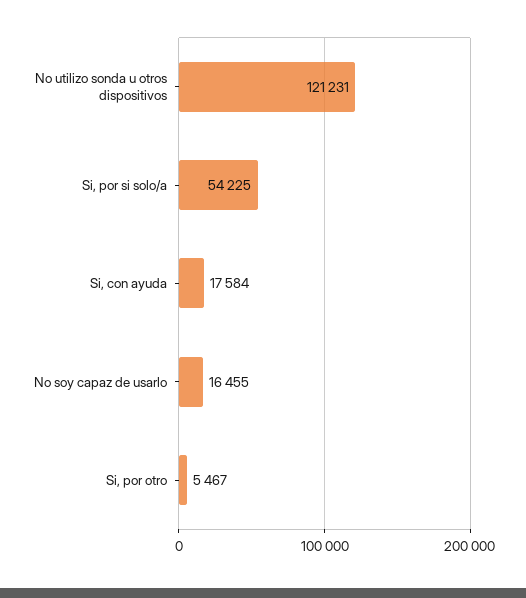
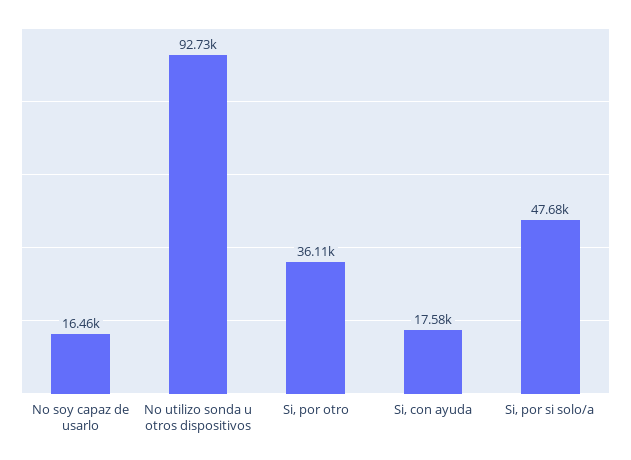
  {
-   "No utilizo sonda u otros dispositivos": 121231,
+   "No utilizo sonda u otros dispositivos": 92730,
-   "Si, por si solo/a": 54225,
+   "Si, por si solo/a": 47680,
    "Si, con ayuda": 17584,
    "No soy capaz de usarlo": 16455,
-   "Si, por otro": 5467
+   "Si, por otro": 36110
  }

